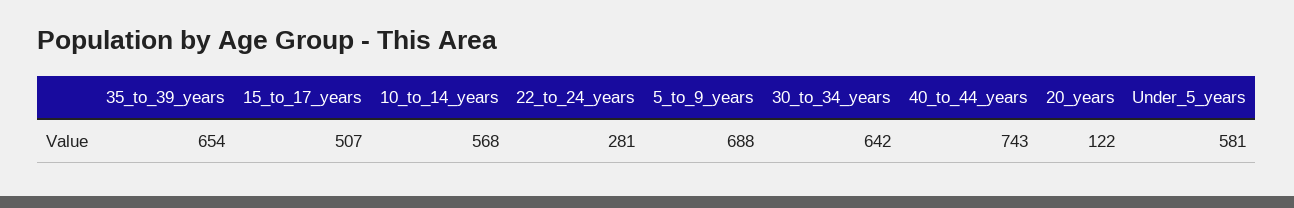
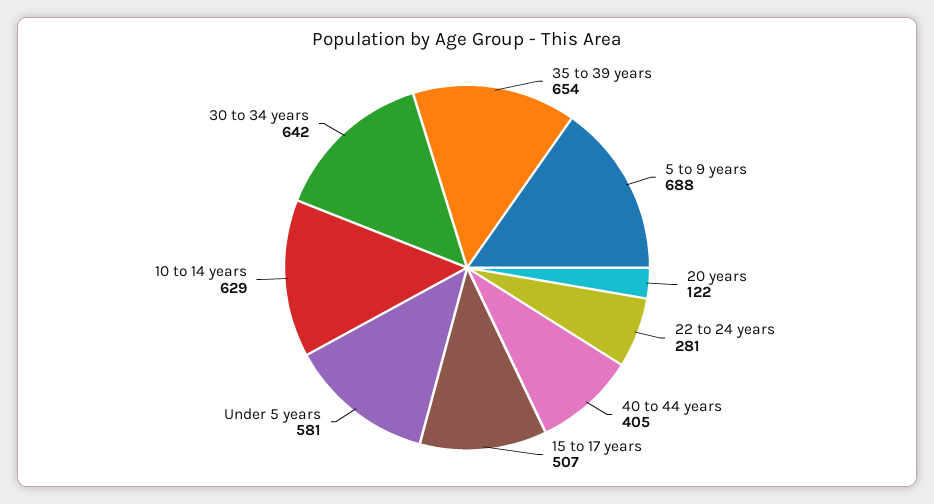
  {
    "35_to_39_years": 654,
    "15_to_17_years": 507,
-   "10_to_14_years": 568,
+   "10_to_14_years": 629,
    "22_to_24_years": 281,
    "5_to_9_years": 688,
    "30_to_34_years": 642,
-   "40_to_44_years": 743,
+   "40_to_44_years": 405,
    "20_years": 122,
    "Under_5_years": 581
  }

